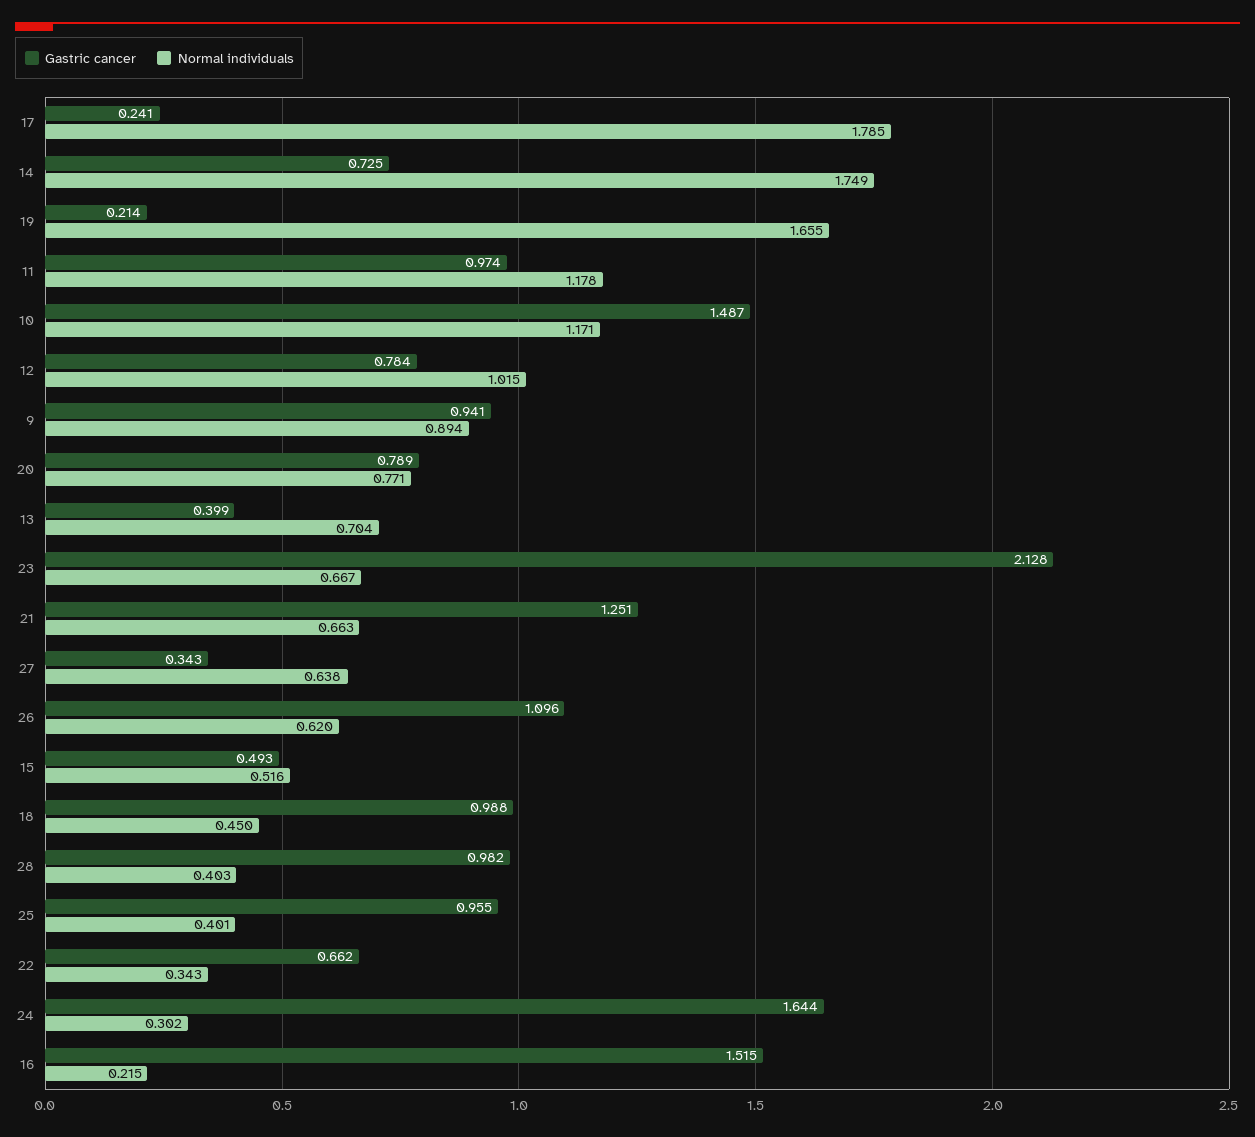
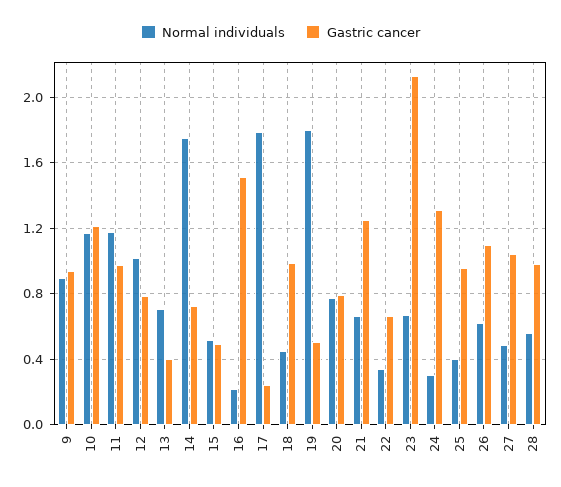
  {
    "Gastric cancer": {
      "17": 0.241,
      "14": 0.725,
-     "19": 0.214,
+     "19": 0.5,
      "11": 0.974,
-     "10": 1.487,
+     "10": 1.2,
      "12": 0.784,
      "9": 0.941,
      "20": 0.789,
      "13": 0.399,
      "23": 2.128,
      "21": 1.251,
-     "27": 0.343,
+     "27": 1.05,
      "26": 1.096,
      "15": 0.493,
      "18": 0.988,
      "28": 0.982,
      "25": 0.955,
      "22": 0.662,
-     "24": 1.644,
+     "24": 1.3,
      "16": 1.515
    },
    "Normal individuals": {
      "17": 1.785,
      "14": 1.749,
-     "19": 1.655,
+     "19": 1.8,
      "11": 1.178,
      "10": 1.171,
      "12": 1.015,
      "9": 0.894,
      "20": 0.771,
      "13": 0.704,
      "23": 0.667,
      "21": 0.663,
-     "27": 0.638,
+     "27": 0.5,
      "26": 0.62,
      "15": 0.516,
      "18": 0.45,
-     "28": 0.403,
+     "28": 0.55,
      "25": 0.401,
      "22": 0.343,
      "24": 0.302,
      "16": 0.215
    }
  }

